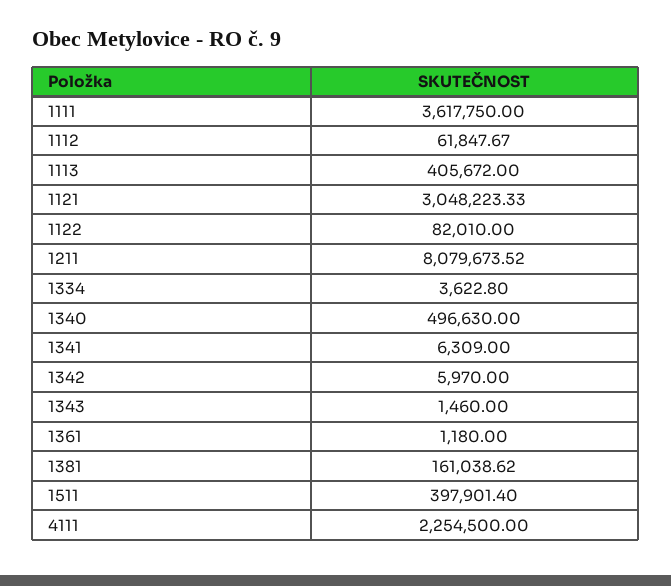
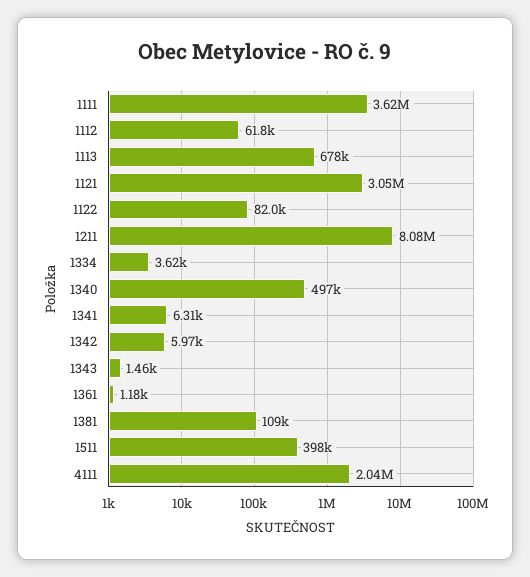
  {
    "1111": 3617750,
    "1112": 61847.67,
-   "1113": 405672,
+   "1113": 678000,
    "1121": 3048223.33,
    "1122": 82010,
    "1211": 8079673.52,
    "1334": 3622.8,
    "1340": 496630,
    "1341": 6309,
    "1342": 5970,
    "1343": 1460,
    "1361": 1180,
-   "1381": 161038.62,
+   "1381": 109000,
    "1511": 397901.4,
-   "4111": 2254500
+   "4111": 2040000
  }

